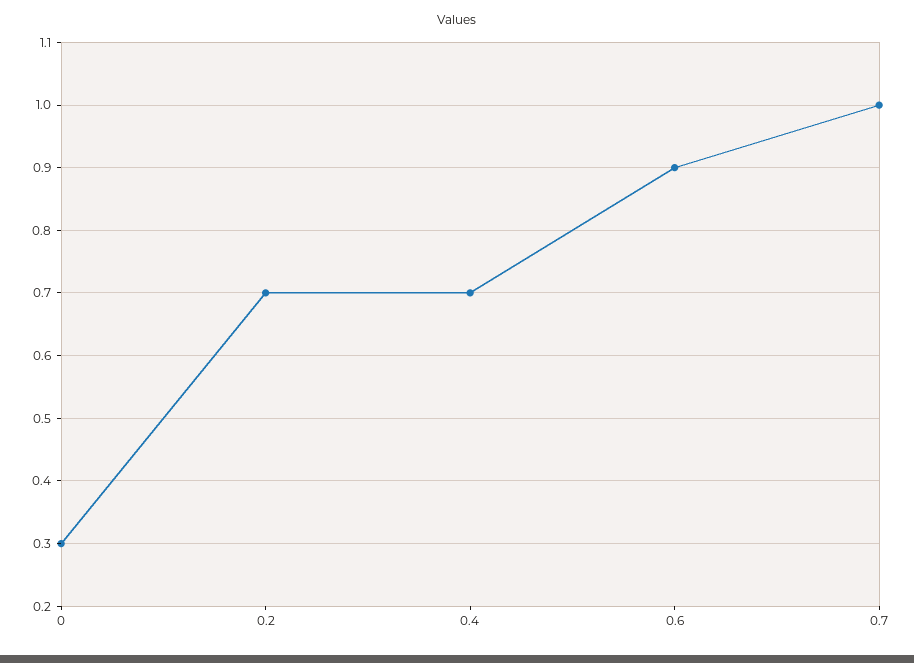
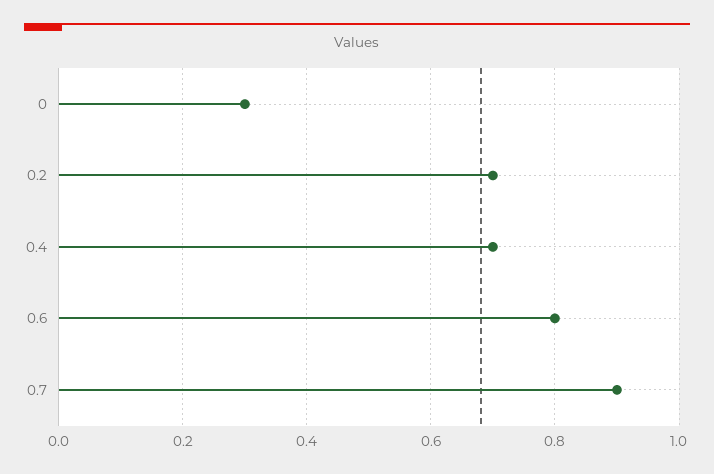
  {
    "0": 0.3,
    "0.2": 0.7,
    "0.4": 0.7,
-   "0.6": 0.9,
+   "0.6": 0.8,
-   "0.7": 1
+   "0.7": 0.9
  }

